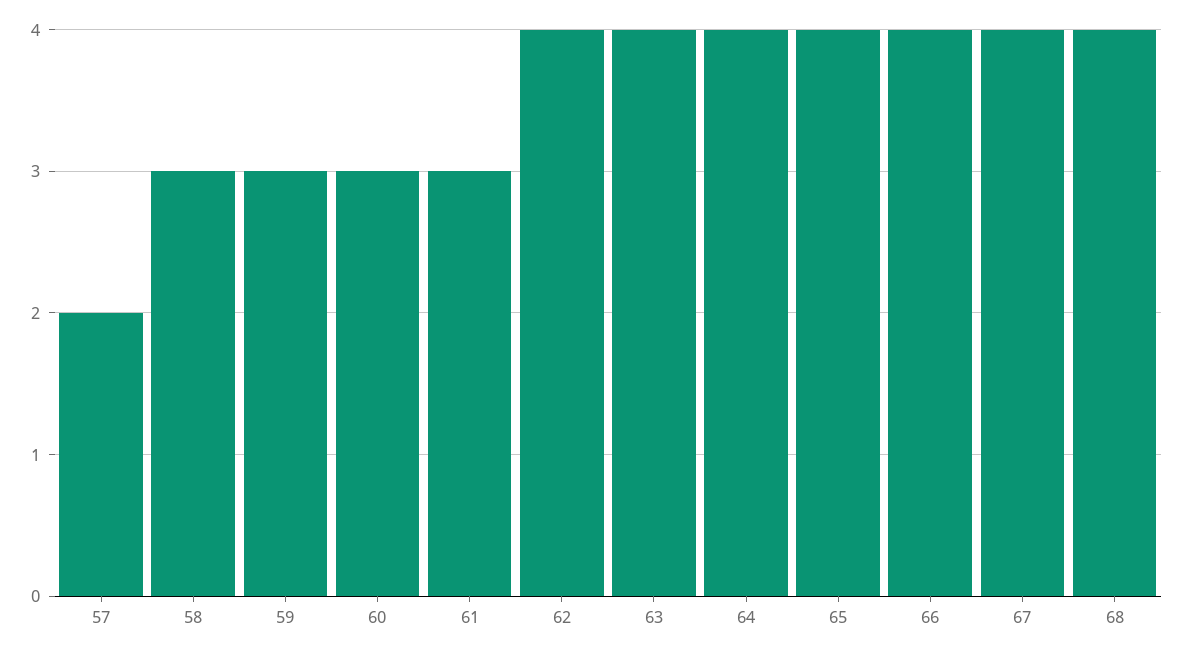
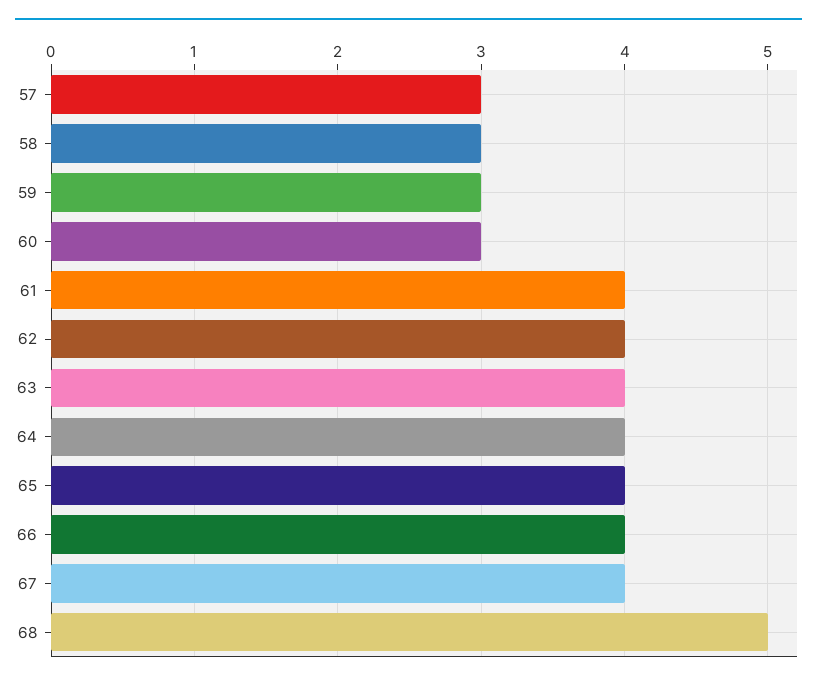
  {
-   "57": 2,
+   "57": 3,
    "58": 3,
    "59": 3,
    "60": 3,
-   "61": 3,
+   "61": 4,
    "62": 4,
    "63": 4,
    "64": 4,
    "65": 4,
    "66": 4,
    "67": 4,
-   "68": 4
+   "68": 5
  }

